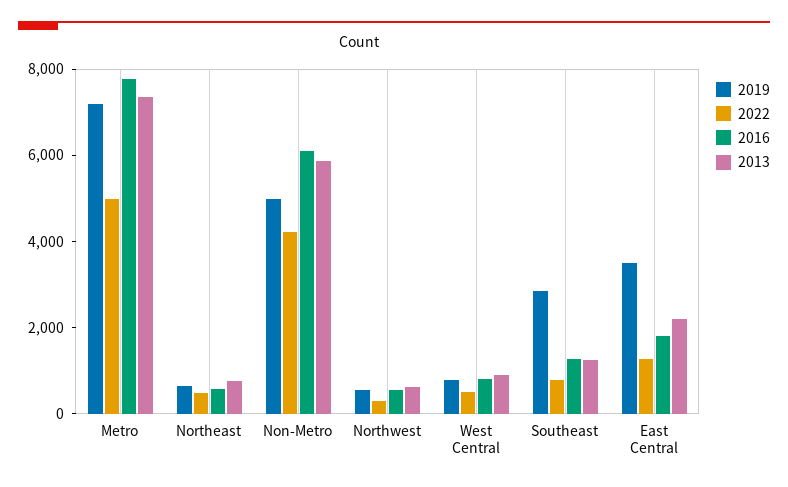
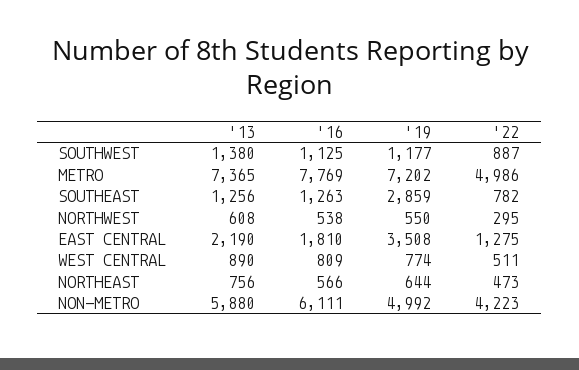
  {
    "2019": {
      "Metro": 7202,
      "Northeast": 644,
      "Non-Metro": 4992,
      "Northwest": 550,
      "West Central": 774,
      "Southeast": 2859,
-     "East Central": 3508
+     "East Central": 3508,
+     "SOUTHWEST": 1177
    },
    "2022": {
      "Metro": 4986,
      "Northeast": 473,
      "Non-Metro": 4223,
      "Northwest": 295,
      "West Central": 511,
      "Southeast": 782,
-     "East Central": 1275
+     "East Central": 1275,
+     "SOUTHWEST": 887
    },
    "2016": {
      "Metro": 7769,
      "Northeast": 566,
      "Non-Metro": 6111,
      "Northwest": 538,
      "West Central": 809,
      "Southeast": 1263,
-     "East Central": 1810
+     "East Central": 1810,
+     "SOUTHWEST": 1125
    },
    "2013": {
      "Metro": 7365,
      "Northeast": 756,
      "Non-Metro": 5880,
      "Northwest": 608,
      "West Central": 890,
      "Southeast": 1256,
-     "East Central": 2190
+     "East Central": 2190,
+     "SOUTHWEST": 1380
    }
  }

